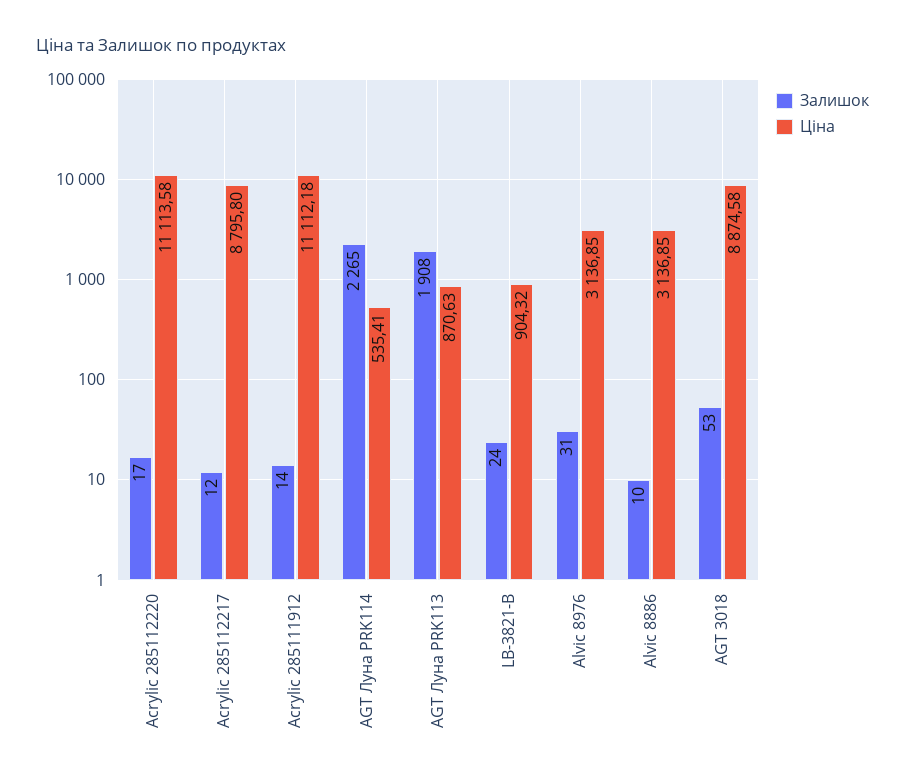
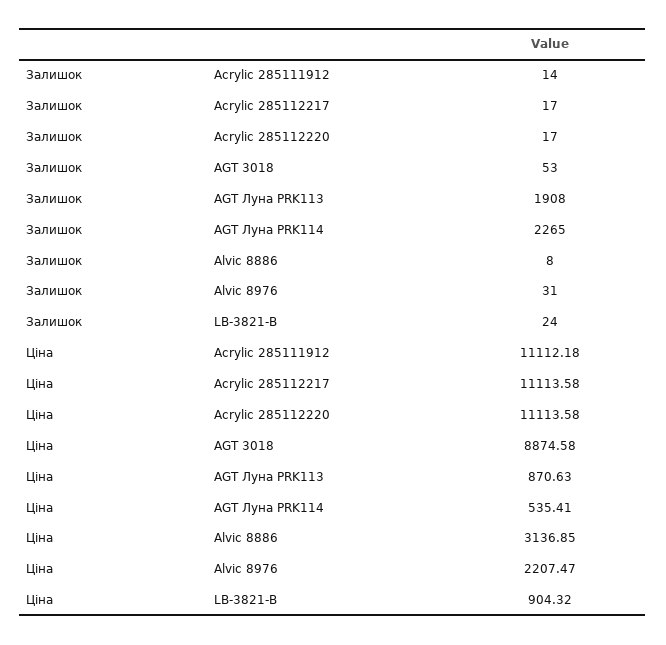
  {
    "Залишок": {
      "Acrylic 285112220": 17,
-     "Acrylic 285112217": 12,
+     "Acrylic 285112217": 17,
      "Acrylic 285111912": 14,
      "AGT Луна PRK114": 2265,
      "AGT Луна PRK113": 1908,
      "LB-3821-В": 24,
      "Alvic 8976": 31,
-     "Alvic 8886": 10,
+     "Alvic 8886": 8,
      "AGT 3018": 53
    },
    "Ціна": {
      "Acrylic 285112220": 11113.58,
-     "Acrylic 285112217": 8795.8,
+     "Acrylic 285112217": 11113.58,
      "Acrylic 285111912": 11112.18,
      "AGT Луна PRK114": 535.41,
      "AGT Луна PRK113": 870.63,
      "LB-3821-В": 904.32,
-     "Alvic 8976": 3136.85,
+     "Alvic 8976": 2207.47,
      "Alvic 8886": 3136.85,
      "AGT 3018": 8874.58
    }
  }

